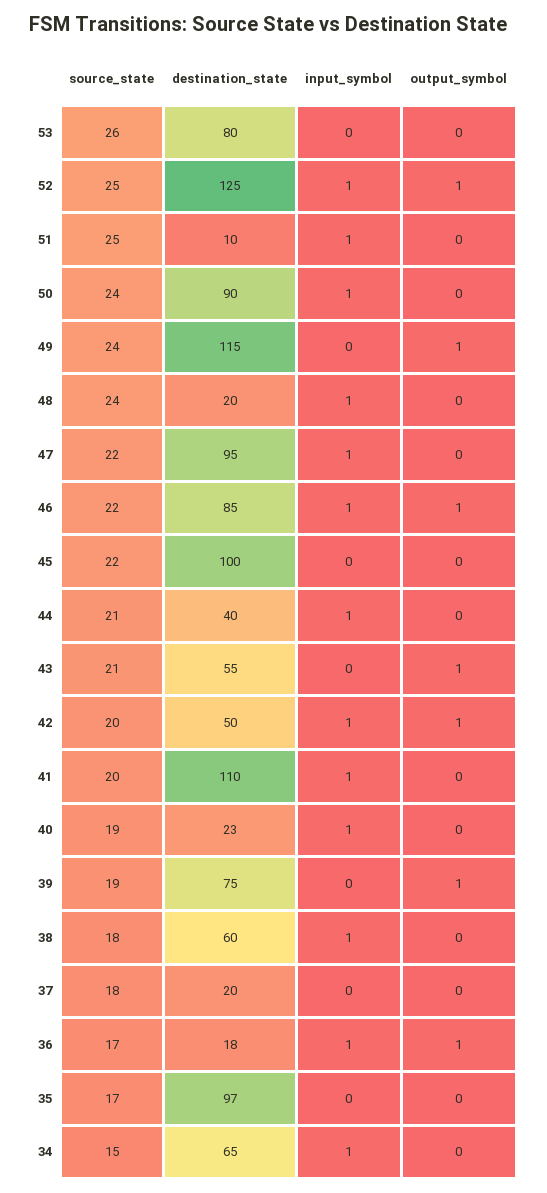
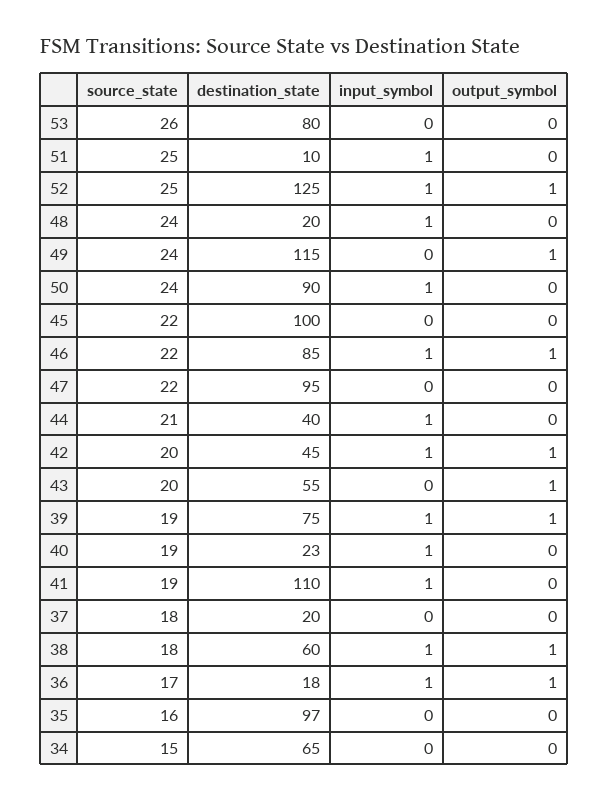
  {
    "source_state": {
      "53": 26,
      "52": 25,
      "51": 25,
      "50": 24,
      "49": 24,
      "48": 24,
      "47": 22,
      "46": 22,
      "45": 22,
      "44": 21,
-     "43": 21,
+     "43": 20,
      "42": 20,
-     "41": 20,
+     "41": 19,
      "40": 19,
      "39": 19,
      "38": 18,
      "37": 18,
      "36": 17,
-     "35": 17,
+     "35": 16,
      "34": 15
    },
    "destination_state": {
      "53": 80,
      "52": 125,
      "51": 10,
      "50": 90,
      "49": 115,
      "48": 20,
      "47": 95,
      "46": 85,
      "45": 100,
      "44": 40,
      "43": 55,
-     "42": 50,
+     "42": 45,
      "41": 110,
      "40": 23,
      "39": 75,
      "38": 60,
      "37": 20,
      "36": 18,
      "35": 97,
      "34": 65
    },
    "input_symbol": {
      "53": 0,
      "52": 1,
      "51": 1,
      "50": 1,
      "49": 0,
      "48": 1,
-     "47": 1,
+     "47": 0,
      "46": 1,
      "45": 0,
      "44": 1,
      "43": 0,
      "42": 1,
      "41": 1,
      "40": 1,
-     "39": 0,
+     "39": 1,
      "38": 1,
      "37": 0,
      "36": 1,
      "35": 0,
-     "34": 1
+     "34": 0
    },
    "output_symbol": {
      "53": 0,
      "52": 1,
      "51": 0,
      "50": 0,
      "49": 1,
      "48": 0,
      "47": 0,
      "46": 1,
      "45": 0,
      "44": 0,
      "43": 1,
      "42": 1,
      "41": 0,
      "40": 0,
      "39": 1,
-     "38": 0,
+     "38": 1,
      "37": 0,
      "36": 1,
      "35": 0,
      "34": 0
    }
  }

